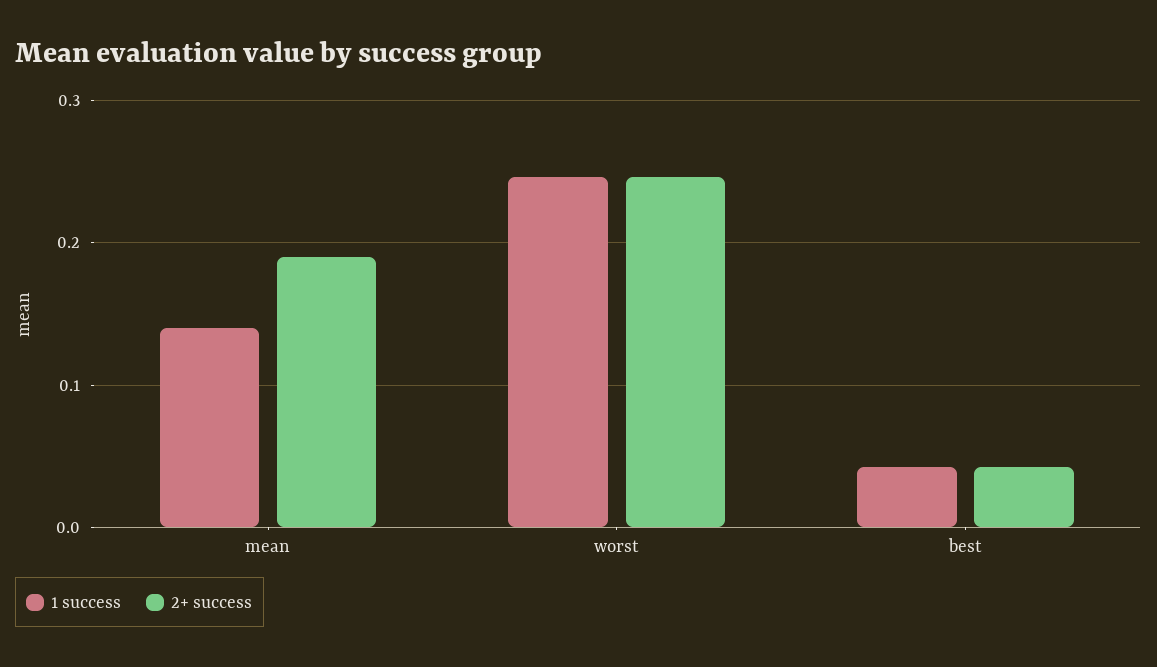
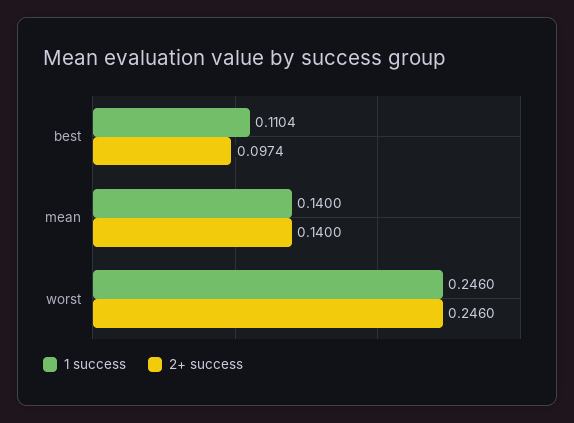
  {
    "1 success": {
      "mean": 0.14,
      "worst": 0.246,
-     "best": 0.04
+     "best": 0.1104
    },
    "2+ success": {
-     "mean": 0.19,
+     "mean": 0.14,
      "worst": 0.246,
-     "best": 0.04
+     "best": 0.0974
    }
  }

